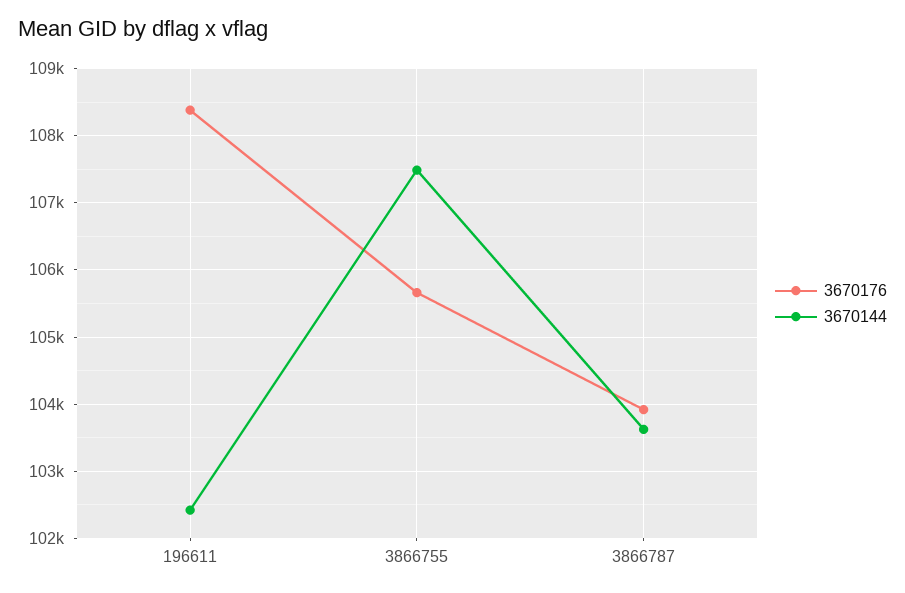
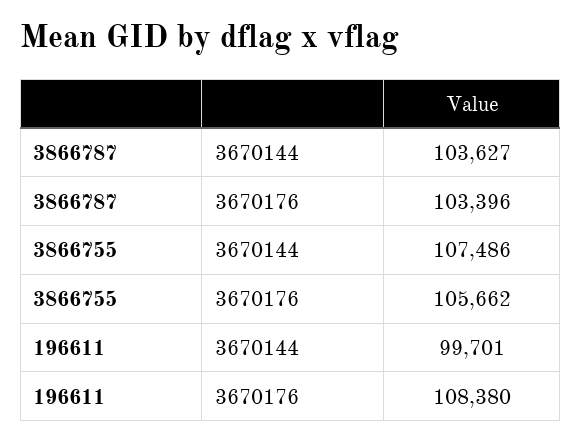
  {
    "3670176": {
      "196611": 108380,
      "3866755": 105662,
-     "3866787": 103900
+     "3866787": 103396
    },
    "3670144": {
-     "196611": 102400,
+     "196611": 99701,
      "3866755": 107486,
      "3866787": 103627
    }
  }

